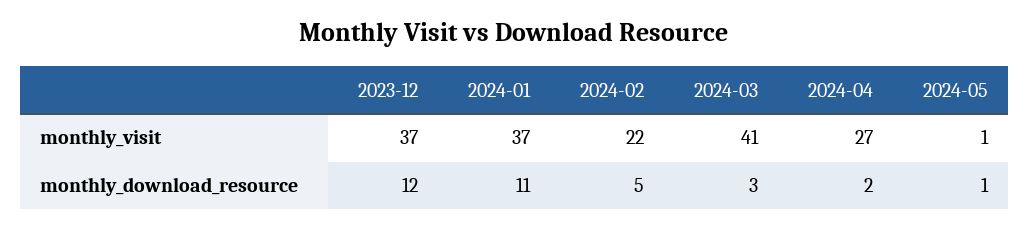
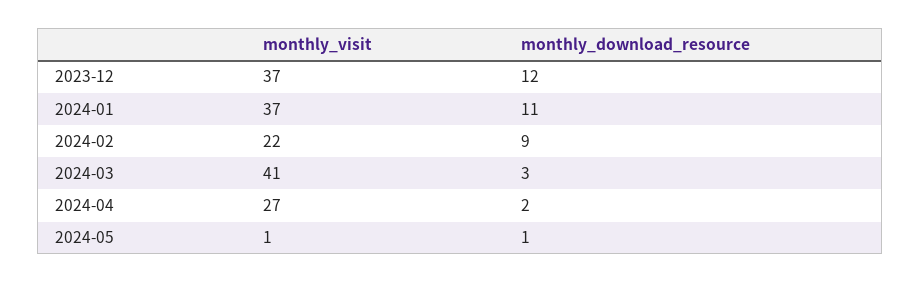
  {
    "2023-12": {
      "monthly_visit": 37,
      "monthly_download_resource": 12
    },
    "2024-01": {
      "monthly_visit": 37,
      "monthly_download_resource": 11
    },
    "2024-02": {
      "monthly_visit": 22,
-     "monthly_download_resource": 5
+     "monthly_download_resource": 9
    },
    "2024-03": {
      "monthly_visit": 41,
      "monthly_download_resource": 3
    },
    "2024-04": {
      "monthly_visit": 27,
      "monthly_download_resource": 2
    },
    "2024-05": {
      "monthly_visit": 1,
      "monthly_download_resource": 1
    }
  }

